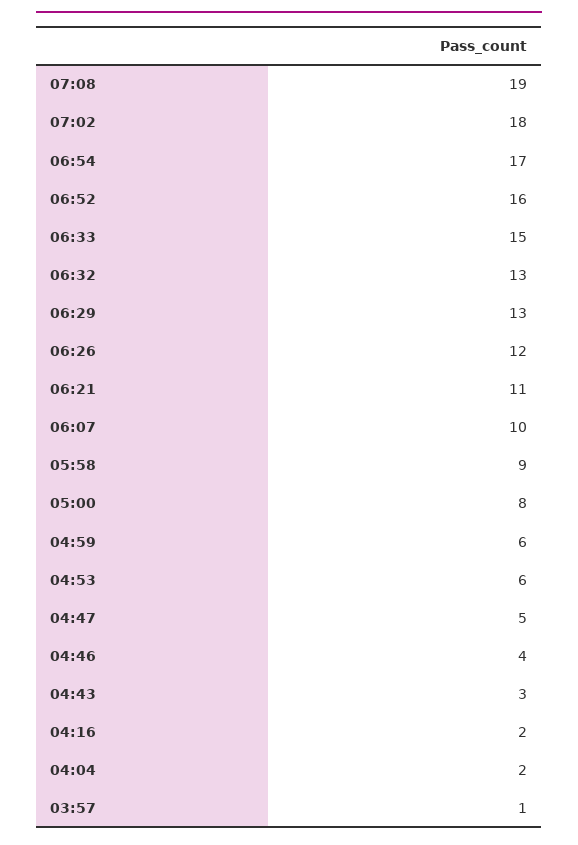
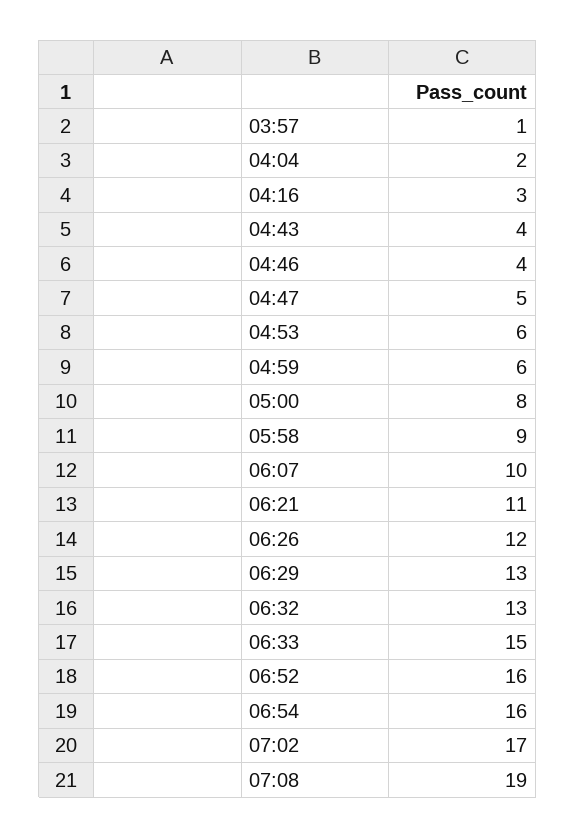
  {
    "07:08": 19,
-   "07:02": 18,
+   "07:02": 17,
-   "06:54": 17,
+   "06:54": 16,
    "06:52": 16,
    "06:33": 15,
    "06:32": 13,
    "06:29": 13,
    "06:26": 12,
    "06:21": 11,
    "06:07": 10,
    "05:58": 9,
    "05:00": 8,
    "04:59": 6,
    "04:53": 6,
    "04:47": 5,
    "04:46": 4,
-   "04:43": 3,
+   "04:43": 4,
-   "04:16": 2,
+   "04:16": 3,
    "04:04": 2,
    "03:57": 1
  }

